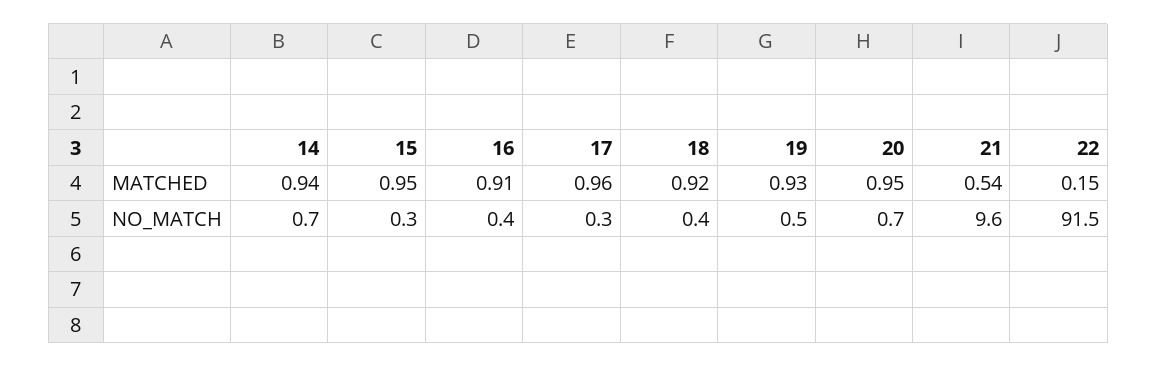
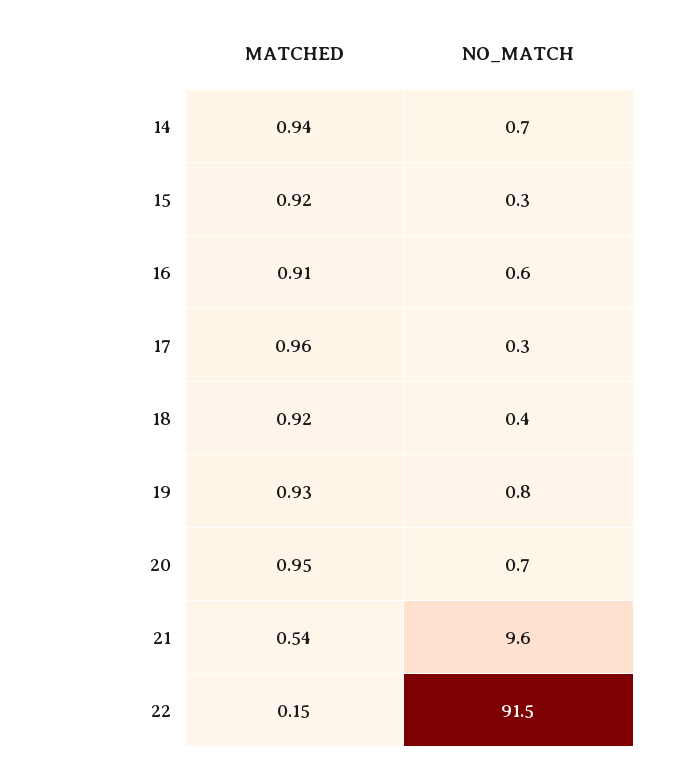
  {
    "14": {
      "MATCHED": 0.94,
      "NO_MATCH": 0.7
    },
    "15": {
-     "MATCHED": 0.95,
+     "MATCHED": 0.92,
      "NO_MATCH": 0.3
    },
    "16": {
      "MATCHED": 0.91,
-     "NO_MATCH": 0.4
+     "NO_MATCH": 0.6
    },
    "17": {
      "MATCHED": 0.96,
      "NO_MATCH": 0.3
    },
    "18": {
      "MATCHED": 0.92,
      "NO_MATCH": 0.4
    },
    "19": {
      "MATCHED": 0.93,
-     "NO_MATCH": 0.5
+     "NO_MATCH": 0.8
    },
    "20": {
      "MATCHED": 0.95,
      "NO_MATCH": 0.7
    },
    "21": {
      "MATCHED": 0.54,
      "NO_MATCH": 9.6
    },
    "22": {
      "MATCHED": 0.15,
      "NO_MATCH": 91.5
    }
  }

